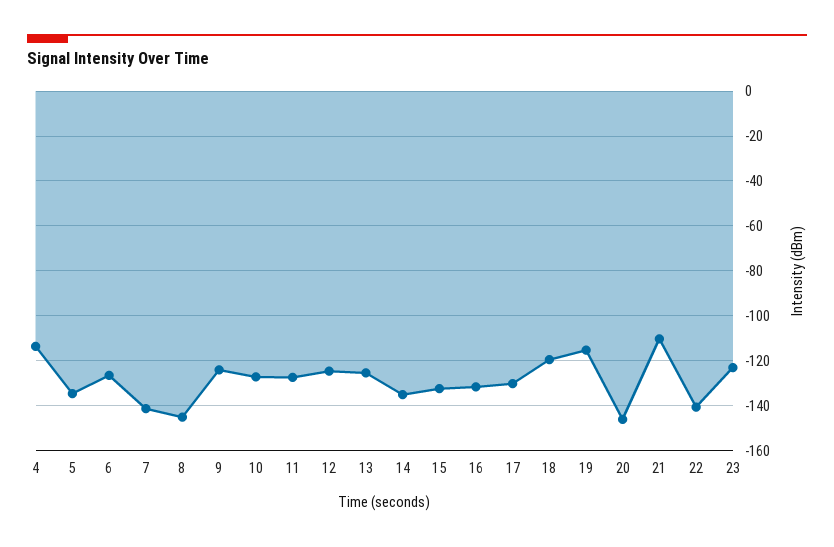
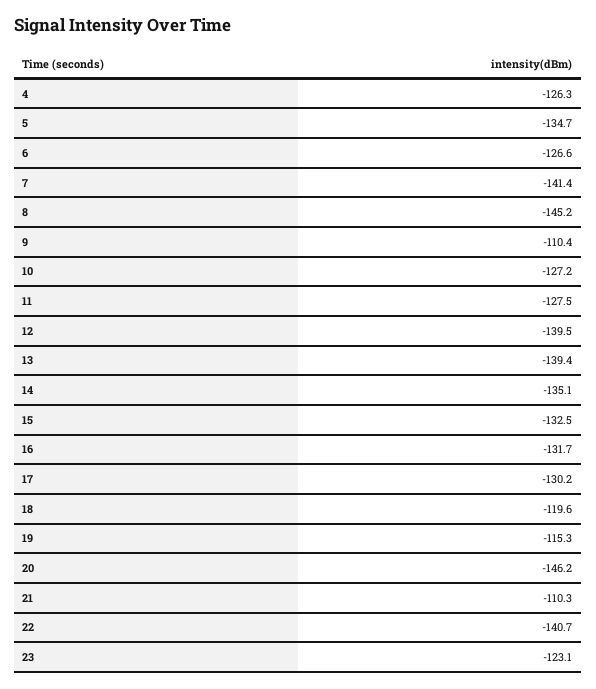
  {
-   "4": -115,
+   "4": -126.3,
    "5": -134.7,
    "6": -126.6,
    "7": -141.4,
    "8": -145.2,
-   "9": -125,
+   "9": -110.4,
    "10": -127.2,
    "11": -127.5,
-   "12": -125,
+   "12": -139.5,
-   "13": -125,
+   "13": -139.4,
    "14": -135.1,
    "15": -132.5,
    "16": -131.7,
    "17": -130.2,
    "18": -119.6,
    "19": -115.3,
    "20": -146.2,
    "21": -110.3,
    "22": -140.7,
    "23": -123.1
  }

